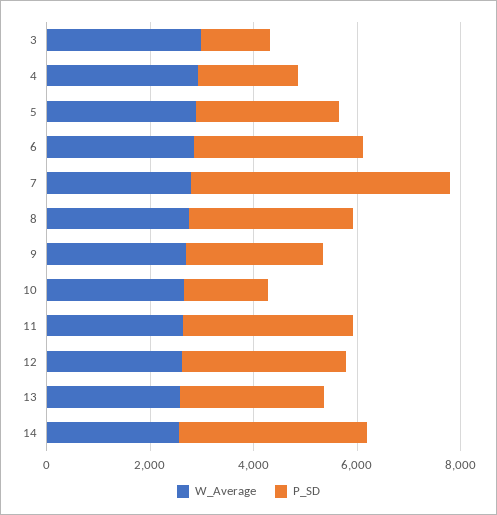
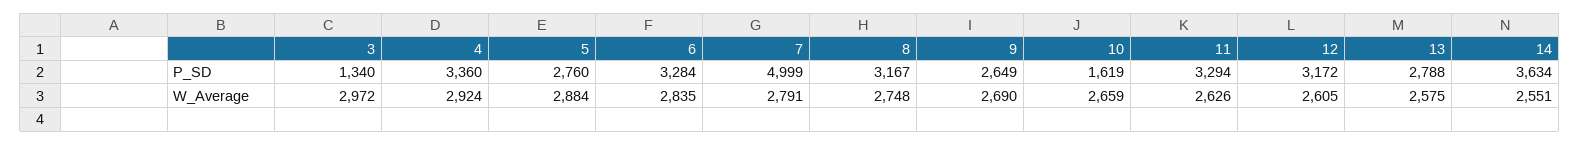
  {
    "W_Average": {
      "3": 2972,
      "4": 2924,
      "5": 2884,
      "6": 2835,
      "7": 2791,
      "8": 2748,
      "9": 2690,
      "10": 2659,
      "11": 2626,
      "12": 2605,
      "13": 2575,
      "14": 2551
    },
    "P_SD": {
      "3": 1340,
-     "4": 2000,
+     "4": 3360,
      "5": 2760,
      "6": 3284,
      "7": 4999,
      "8": 3167,
      "9": 2649,
      "10": 1619,
      "11": 3294,
      "12": 3172,
      "13": 2788,
      "14": 3634
    }
  }

